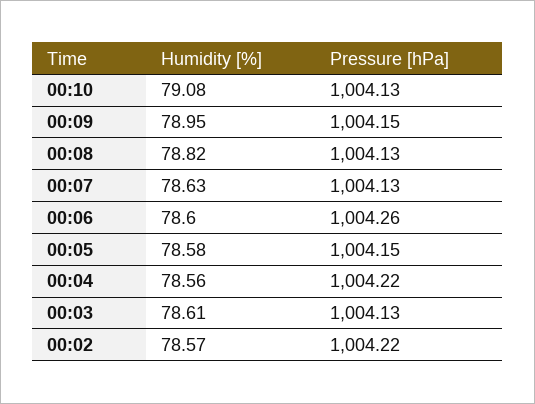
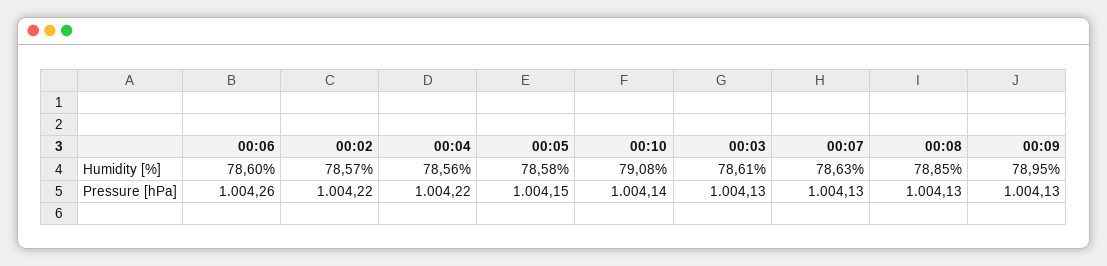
  {
    "Humidity [%]": {
      "00:10": 79.08,
      "00:09": 78.95,
-     "00:08": 78.82,
+     "00:08": 78.85,
      "00:07": 78.63,
      "00:06": 78.6,
      "00:05": 78.58,
      "00:04": 78.56,
      "00:03": 78.61,
      "00:02": 78.57
    },
    "Pressure [hPa]": {
-     "00:10": 1004.13,
+     "00:10": 1004.14,
-     "00:09": 1004.15,
+     "00:09": 1004.13,
      "00:08": 1004.13,
      "00:07": 1004.13,
      "00:06": 1004.26,
      "00:05": 1004.15,
      "00:04": 1004.22,
      "00:03": 1004.13,
      "00:02": 1004.22
    }
  }

